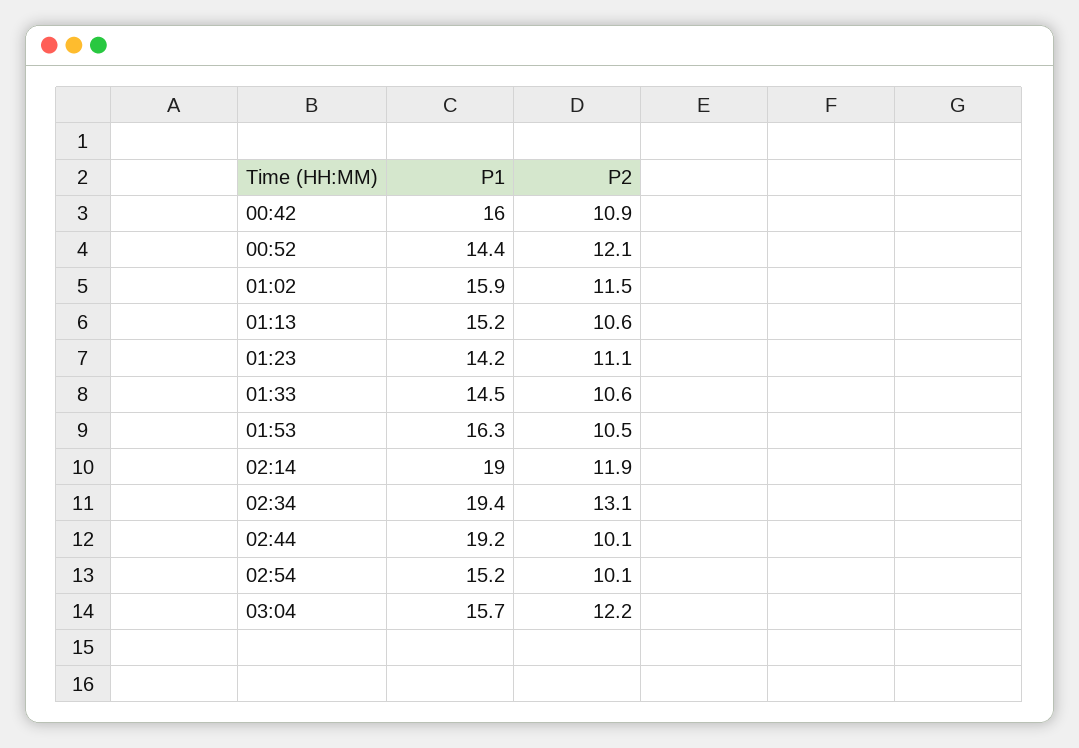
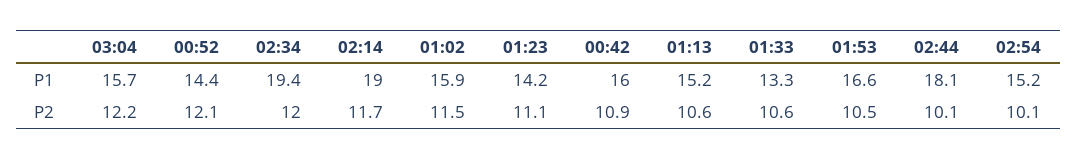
  {
    "P1": {
      "00:42": 16,
      "00:52": 14.4,
      "01:02": 15.9,
      "01:13": 15.2,
      "01:23": 14.2,
-     "01:33": 14.5,
+     "01:33": 13.3,
-     "01:53": 16.3,
+     "01:53": 16.6,
      "02:14": 19,
      "02:34": 19.4,
-     "02:44": 19.2,
+     "02:44": 18.1,
      "02:54": 15.2,
      "03:04": 15.7
    },
    "P2": {
      "00:42": 10.9,
      "00:52": 12.1,
      "01:02": 11.5,
      "01:13": 10.6,
      "01:23": 11.1,
      "01:33": 10.6,
      "01:53": 10.5,
-     "02:14": 11.9,
+     "02:14": 11.7,
-     "02:34": 13.1,
+     "02:34": 12,
      "02:44": 10.1,
      "02:54": 10.1,
      "03:04": 12.2
    }
  }

